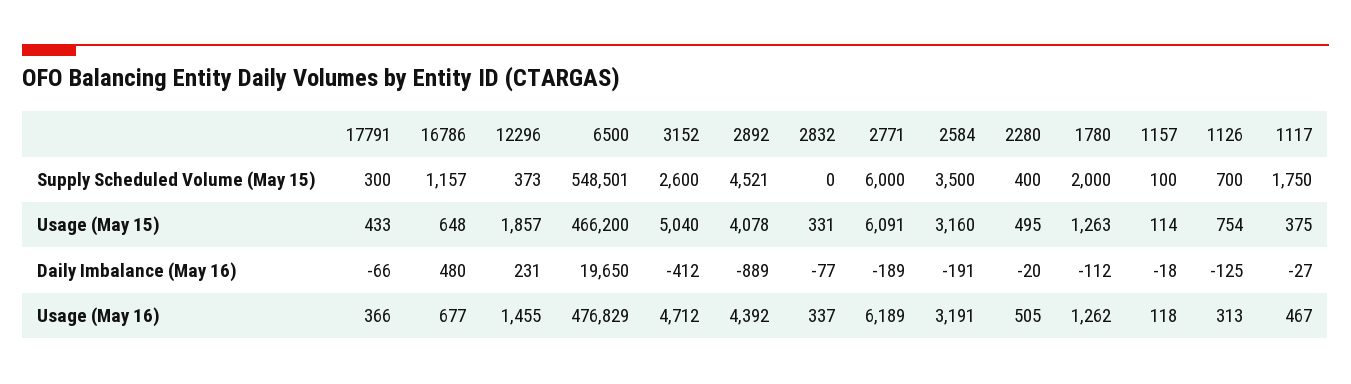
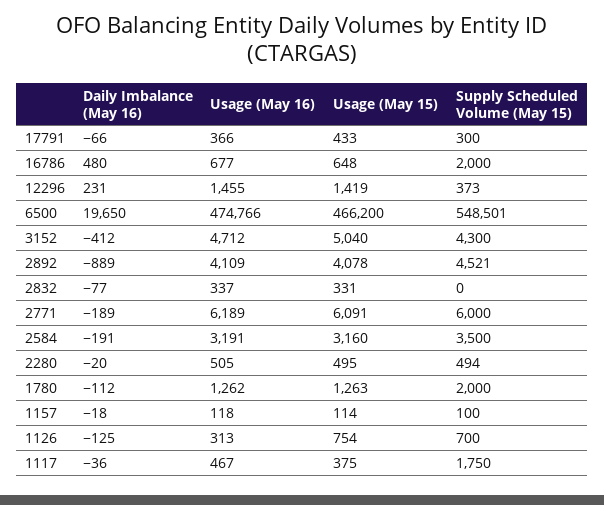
  {
    "17791": {
      "Supply Scheduled Volume (May 15)": 300,
      "Usage (May 15)": 433,
      "Daily Imbalance (May 16)": -66,
      "Usage (May 16)": 366
    },
    "16786": {
-     "Supply Scheduled Volume (May 15)": 1157,
+     "Supply Scheduled Volume (May 15)": 2000,
      "Usage (May 15)": 648,
      "Daily Imbalance (May 16)": 480,
      "Usage (May 16)": 677
    },
    "12296": {
      "Supply Scheduled Volume (May 15)": 373,
-     "Usage (May 15)": 1857,
+     "Usage (May 15)": 1419,
      "Daily Imbalance (May 16)": 231,
      "Usage (May 16)": 1455
    },
    "6500": {
      "Supply Scheduled Volume (May 15)": 548501,
      "Usage (May 15)": 466200,
      "Daily Imbalance (May 16)": 19650,
-     "Usage (May 16)": 476829
+     "Usage (May 16)": 474766
    },
    "3152": {
-     "Supply Scheduled Volume (May 15)": 2600,
+     "Supply Scheduled Volume (May 15)": 4300,
      "Usage (May 15)": 5040,
      "Daily Imbalance (May 16)": -412,
      "Usage (May 16)": 4712
    },
    "2892": {
      "Supply Scheduled Volume (May 15)": 4521,
      "Usage (May 15)": 4078,
      "Daily Imbalance (May 16)": -889,
-     "Usage (May 16)": 4392
+     "Usage (May 16)": 4109
    },
    "2832": {
      "Supply Scheduled Volume (May 15)": 0,
      "Usage (May 15)": 331,
      "Daily Imbalance (May 16)": -77,
      "Usage (May 16)": 337
    },
    "2771": {
      "Supply Scheduled Volume (May 15)": 6000,
      "Usage (May 15)": 6091,
      "Daily Imbalance (May 16)": -189,
      "Usage (May 16)": 6189
    },
    "2584": {
      "Supply Scheduled Volume (May 15)": 3500,
      "Usage (May 15)": 3160,
      "Daily Imbalance (May 16)": -191,
      "Usage (May 16)": 3191
    },
    "2280": {
-     "Supply Scheduled Volume (May 15)": 400,
+     "Supply Scheduled Volume (May 15)": 494,
      "Usage (May 15)": 495,
      "Daily Imbalance (May 16)": -20,
      "Usage (May 16)": 505
    },
    "1780": {
      "Supply Scheduled Volume (May 15)": 2000,
      "Usage (May 15)": 1263,
      "Daily Imbalance (May 16)": -112,
      "Usage (May 16)": 1262
    },
    "1157": {
      "Supply Scheduled Volume (May 15)": 100,
      "Usage (May 15)": 114,
      "Daily Imbalance (May 16)": -18,
      "Usage (May 16)": 118
    },
    "1126": {
      "Supply Scheduled Volume (May 15)": 700,
      "Usage (May 15)": 754,
      "Daily Imbalance (May 16)": -125,
      "Usage (May 16)": 313
    },
    "1117": {
      "Supply Scheduled Volume (May 15)": 1750,
      "Usage (May 15)": 375,
-     "Daily Imbalance (May 16)": -27,
+     "Daily Imbalance (May 16)": -36,
      "Usage (May 16)": 467
    }
  }

